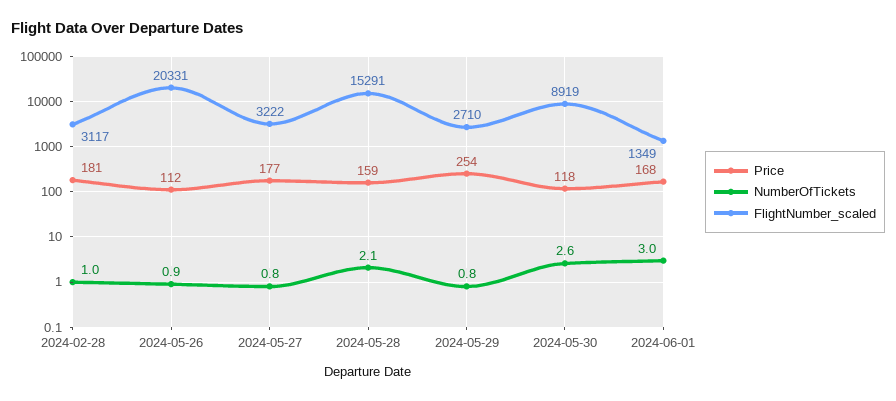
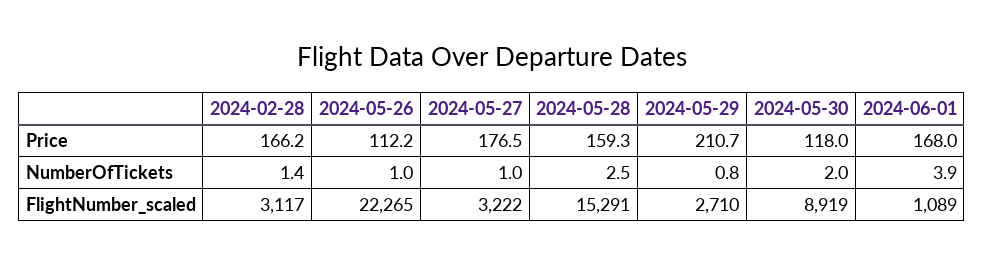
  {
    "Price": {
-     "2024-02-28": 181,
+     "2024-02-28": 166.2,
      "2024-05-26": 112.2,
      "2024-05-27": 176.5,
      "2024-05-28": 159.3,
-     "2024-05-29": 254,
+     "2024-05-29": 210.7,
      "2024-05-30": 118,
      "2024-06-01": 168
    },
    "NumberOfTickets": {
-     "2024-02-28": 1,
+     "2024-02-28": 1.4,
-     "2024-05-26": 0.9,
+     "2024-05-26": 1,
-     "2024-05-27": 0.8,
+     "2024-05-27": 1,
-     "2024-05-28": 2.1,
+     "2024-05-28": 2.5,
      "2024-05-29": 0.8,
-     "2024-05-30": 2.6,
+     "2024-05-30": 2,
-     "2024-06-01": 3
+     "2024-06-01": 3.9
    },
    "FlightNumber_scaled": {
      "2024-02-28": 3117,
-     "2024-05-26": 20331,
+     "2024-05-26": 22265,
      "2024-05-27": 3222,
      "2024-05-28": 15291,
      "2024-05-29": 2710,
      "2024-05-30": 8919,
-     "2024-06-01": 1349
+     "2024-06-01": 1089
    }
  }

